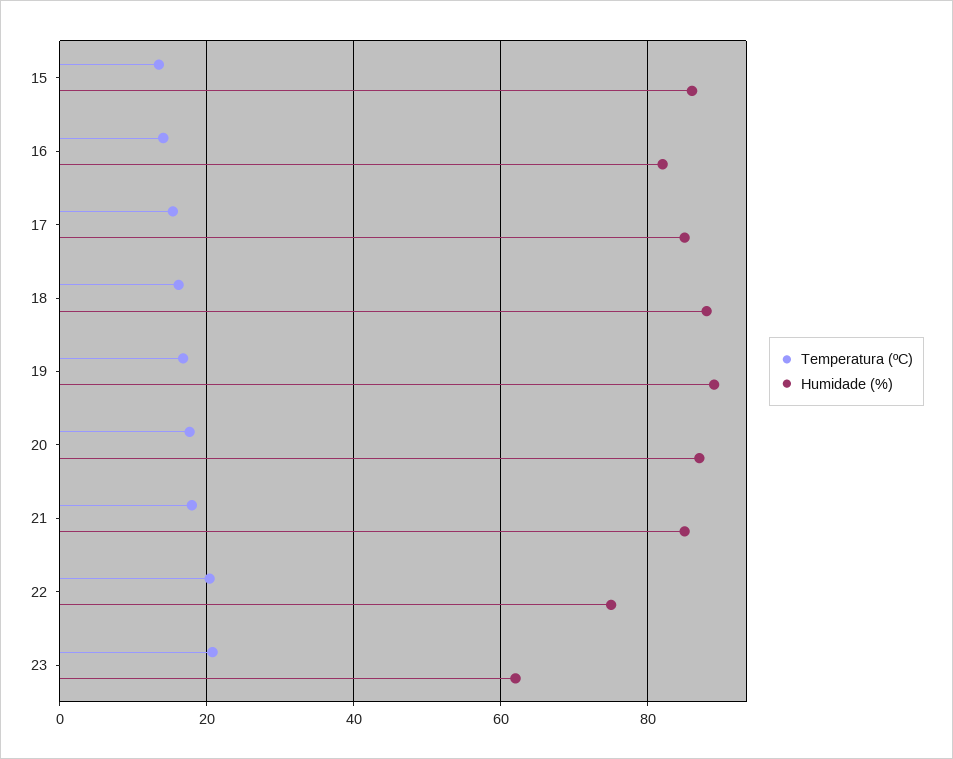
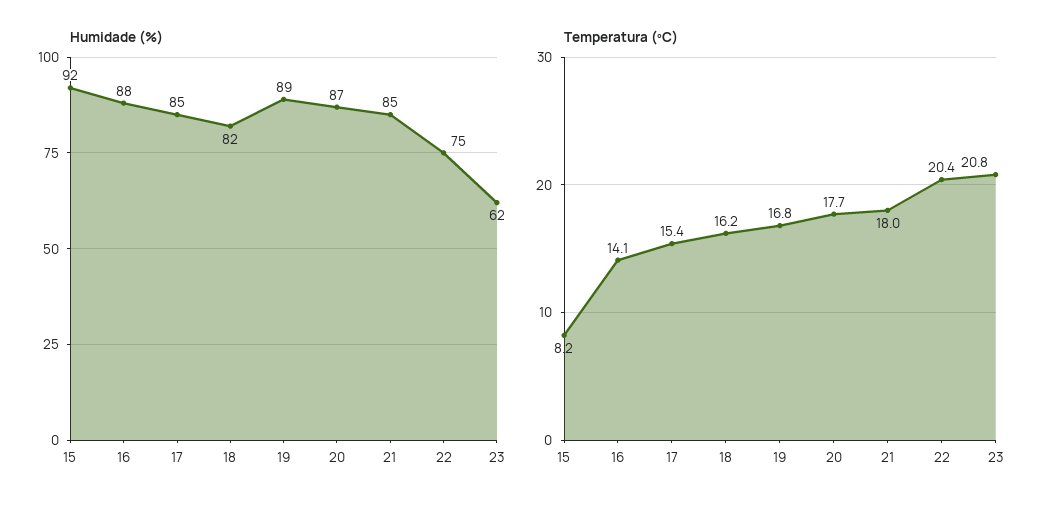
  {
    "Temperatura (ºC)": {
-     "15": 14,
+     "15": 8.2,
      "16": 14.1,
      "17": 15.4,
      "18": 16.2,
      "19": 16.8,
      "20": 17.7,
      "21": 18,
      "22": 20.4,
      "23": 20.8
    },
    "Humidade (%)": {
-     "15": 86,
+     "15": 92,
-     "16": 82,
+     "16": 88,
      "17": 85,
-     "18": 88,
+     "18": 82,
      "19": 89,
      "20": 87,
      "21": 85,
      "22": 75,
      "23": 62
    }
  }

